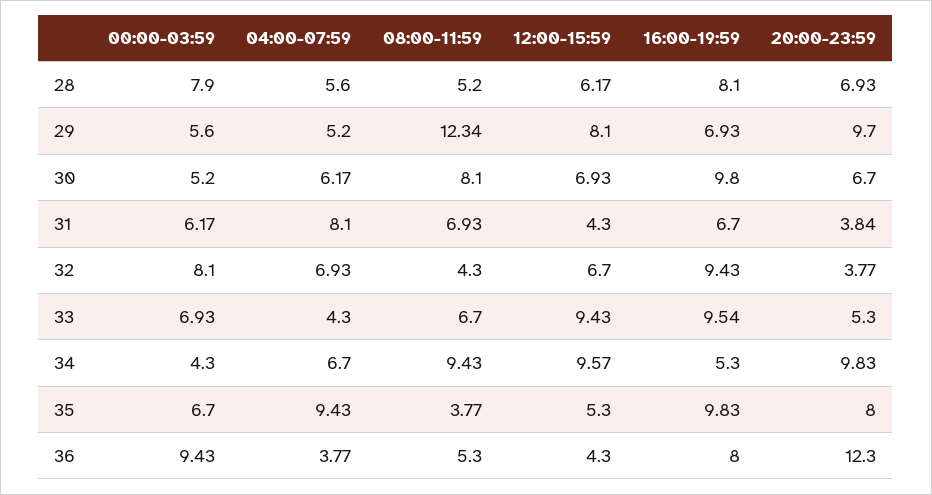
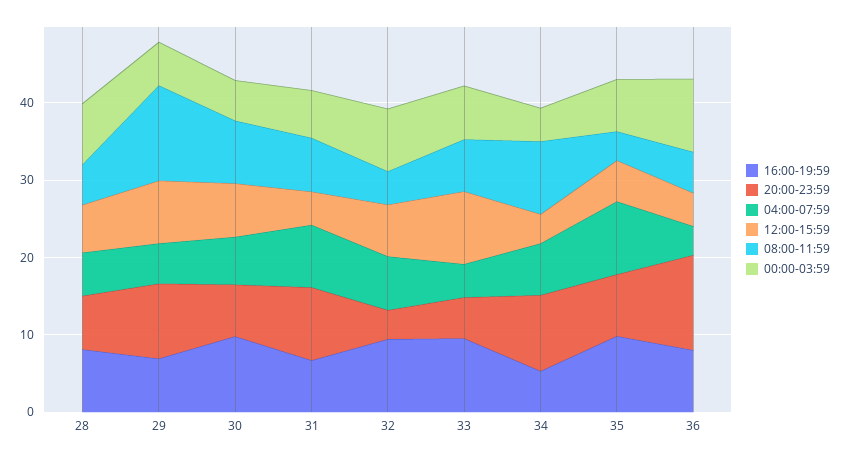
  {
    "00:00-03:59": {
      "28": 7.9,
      "29": 5.6,
      "30": 5.2,
      "31": 6.17,
      "32": 8.1,
      "33": 6.93,
      "34": 4.3,
      "35": 6.7,
      "36": 9.43
    },
    "04:00-07:59": {
      "28": 5.6,
      "29": 5.2,
      "30": 6.17,
      "31": 8.1,
      "32": 6.93,
      "33": 4.3,
      "34": 6.7,
      "35": 9.43,
      "36": 3.77
    },
    "08:00-11:59": {
      "28": 5.2,
      "29": 12.34,
      "30": 8.1,
      "31": 6.93,
      "32": 4.3,
      "33": 6.7,
      "34": 9.43,
      "35": 3.77,
      "36": 5.3
    },
    "12:00-15:59": {
      "28": 6.17,
      "29": 8.1,
      "30": 6.93,
      "31": 4.3,
      "32": 6.7,
      "33": 9.43,
-     "34": 9.57,
+     "34": 4,
      "35": 5.3,
      "36": 4.3
    },
    "16:00-19:59": {
      "28": 8.1,
      "29": 6.93,
      "30": 9.8,
      "31": 6.7,
      "32": 9.43,
      "33": 9.54,
      "34": 5.3,
      "35": 9.83,
      "36": 8
    },
    "20:00-23:59": {
      "28": 6.93,
      "29": 9.7,
      "30": 6.7,
-     "31": 3.84,
+     "31": 10,
      "32": 3.77,
      "33": 5.3,
      "34": 9.83,
      "35": 8,
      "36": 12.3
    }
  }

